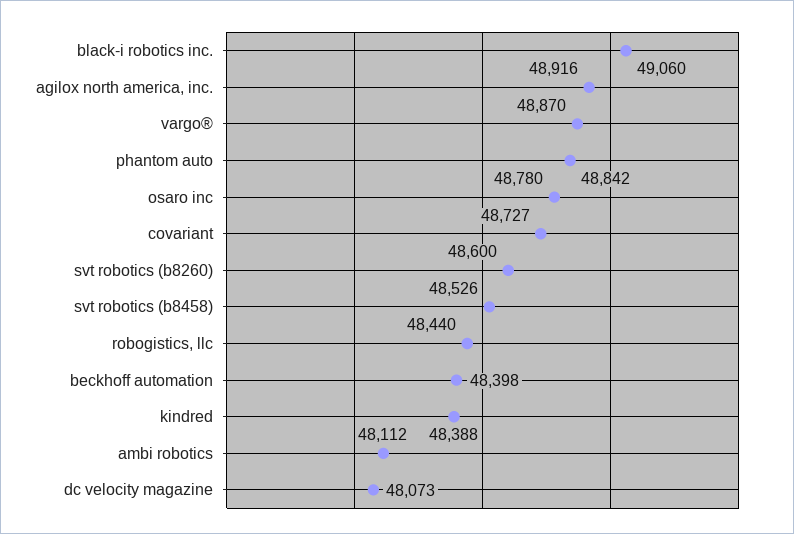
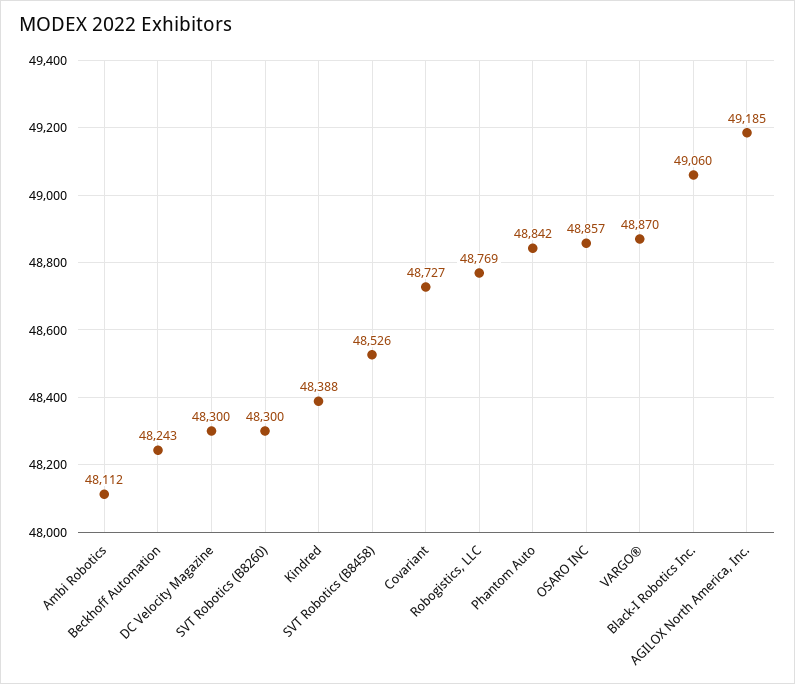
  {
    "black-i robotics inc.": 49060,
-   "agilox north america, inc.": 48916,
+   "agilox north america, inc.": 49185,
    "vargo®": 48870,
    "phantom auto": 48842,
-   "osaro inc": 48780,
+   "osaro inc": 48857,
    "covariant": 48727,
-   "svt robotics (b8260)": 48600,
+   "svt robotics (b8260)": 48300,
    "svt robotics (b8458)": 48526,
-   "robogistics, llc": 48440,
+   "robogistics, llc": 48769,
-   "beckhoff automation": 48398,
+   "beckhoff automation": 48243,
    "kindred": 48388,
    "ambi robotics": 48112,
-   "dc velocity magazine": 48073
+   "dc velocity magazine": 48300
  }

